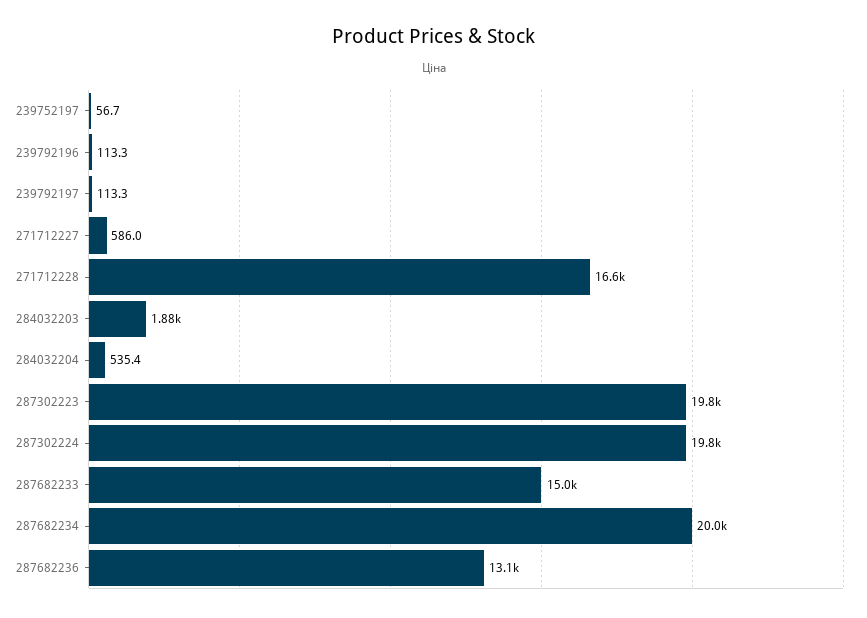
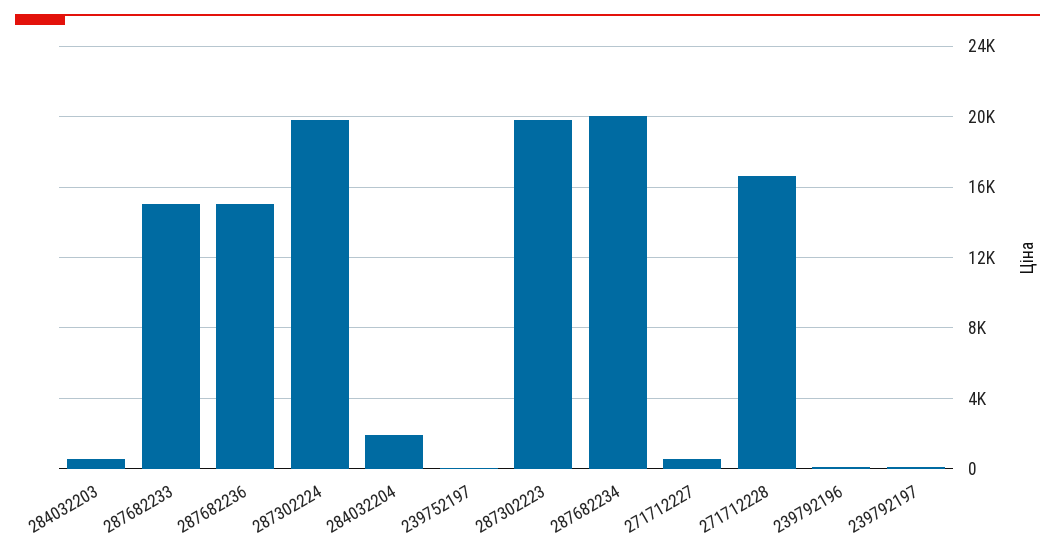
  {
    "239752197": 56.7,
    "239792196": 113.3,
    "239792197": 113.3,
    "271712227": 586,
    "271712228": 16600,
-   "284032203": 1880,
+   "284032203": 500,
-   "284032204": 535.4,
+   "284032204": 2000,
    "287302223": 19800,
    "287302224": 19800,
    "287682233": 15000,
    "287682234": 20000,
-   "287682236": 13100
+   "287682236": 15000
  }

